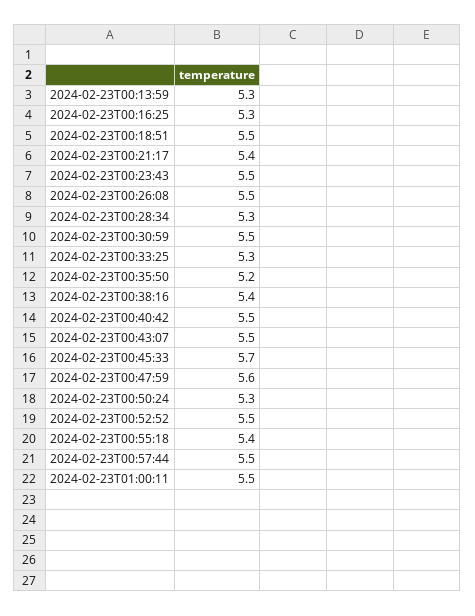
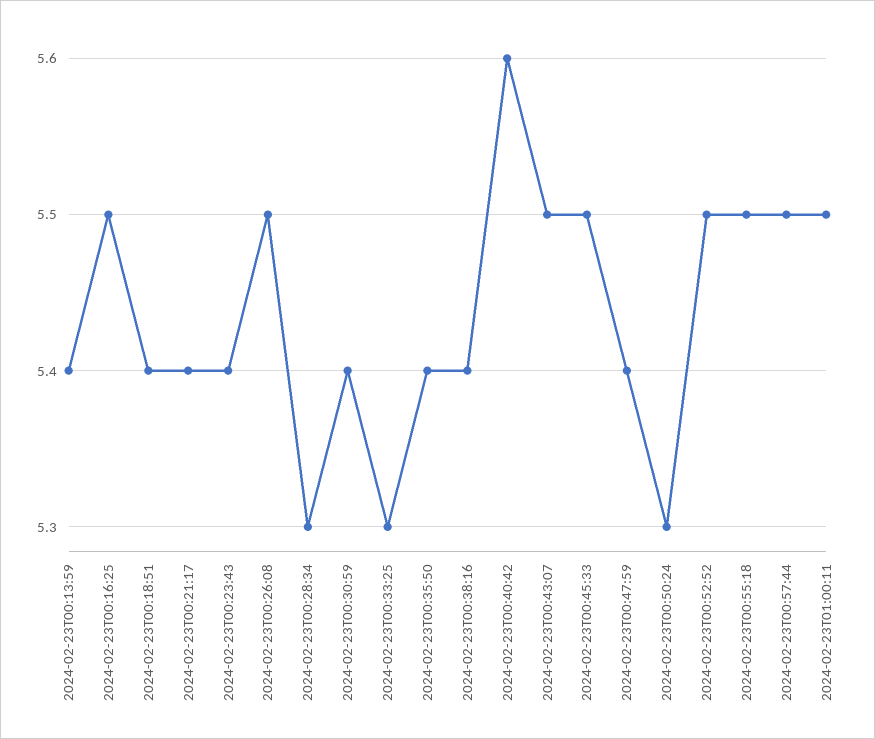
  {
-   "2024-02-23T00:13:59": 5.3,
+   "2024-02-23T00:13:59": 5.4,
-   "2024-02-23T00:16:25": 5.3,
+   "2024-02-23T00:16:25": 5.5,
-   "2024-02-23T00:18:51": 5.5,
+   "2024-02-23T00:18:51": 5.4,
    "2024-02-23T00:21:17": 5.4,
-   "2024-02-23T00:23:43": 5.5,
+   "2024-02-23T00:23:43": 5.4,
    "2024-02-23T00:26:08": 5.5,
    "2024-02-23T00:28:34": 5.3,
-   "2024-02-23T00:30:59": 5.5,
+   "2024-02-23T00:30:59": 5.4,
    "2024-02-23T00:33:25": 5.3,
-   "2024-02-23T00:35:50": 5.2,
+   "2024-02-23T00:35:50": 5.4,
    "2024-02-23T00:38:16": 5.4,
-   "2024-02-23T00:40:42": 5.5,
+   "2024-02-23T00:40:42": 5.6,
    "2024-02-23T00:43:07": 5.5,
-   "2024-02-23T00:45:33": 5.7,
+   "2024-02-23T00:45:33": 5.5,
-   "2024-02-23T00:47:59": 5.6,
+   "2024-02-23T00:47:59": 5.4,
    "2024-02-23T00:50:24": 5.3,
    "2024-02-23T00:52:52": 5.5,
-   "2024-02-23T00:55:18": 5.4,
+   "2024-02-23T00:55:18": 5.5,
    "2024-02-23T00:57:44": 5.5,
    "2024-02-23T01:00:11": 5.5
  }

